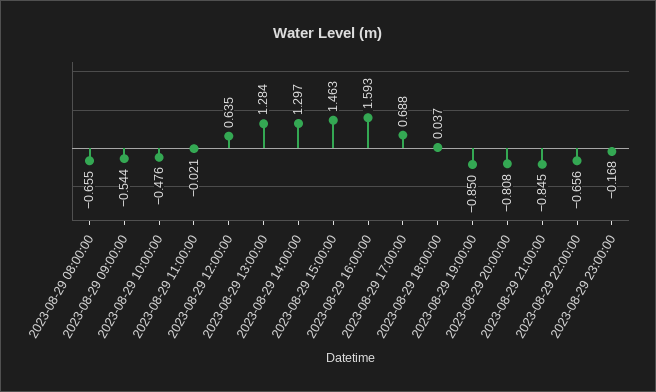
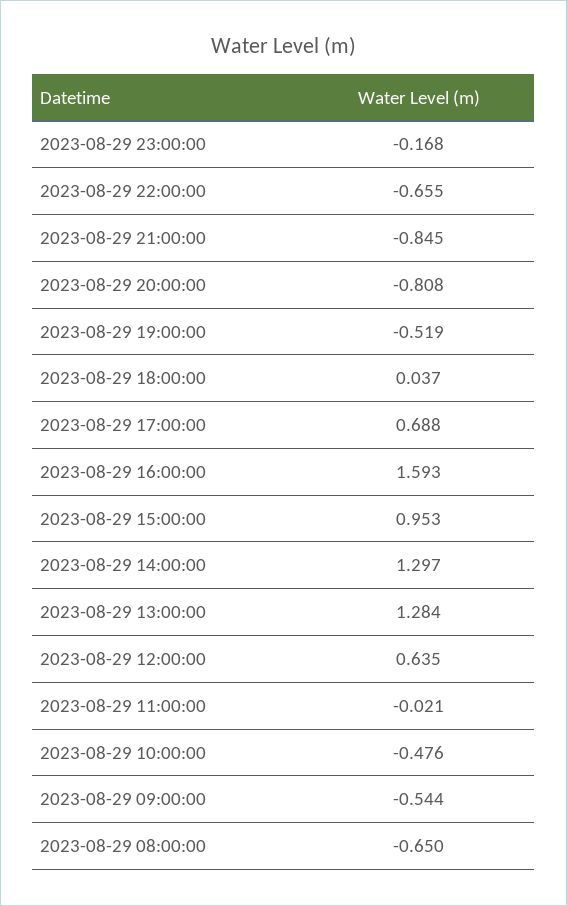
  {
-   "2023-08-29 08:00:00": -0.655,
+   "2023-08-29 08:00:00": -0.65,
    "2023-08-29 09:00:00": -0.544,
    "2023-08-29 10:00:00": -0.476,
    "2023-08-29 11:00:00": -0.021,
    "2023-08-29 12:00:00": 0.635,
    "2023-08-29 13:00:00": 1.284,
    "2023-08-29 14:00:00": 1.297,
-   "2023-08-29 15:00:00": 1.463,
+   "2023-08-29 15:00:00": 0.953,
    "2023-08-29 16:00:00": 1.593,
    "2023-08-29 17:00:00": 0.688,
    "2023-08-29 18:00:00": 0.037,
-   "2023-08-29 19:00:00": -0.85,
+   "2023-08-29 19:00:00": -0.519,
    "2023-08-29 20:00:00": -0.808,
    "2023-08-29 21:00:00": -0.845,
-   "2023-08-29 22:00:00": -0.656,
+   "2023-08-29 22:00:00": -0.655,
    "2023-08-29 23:00:00": -0.168
  }

